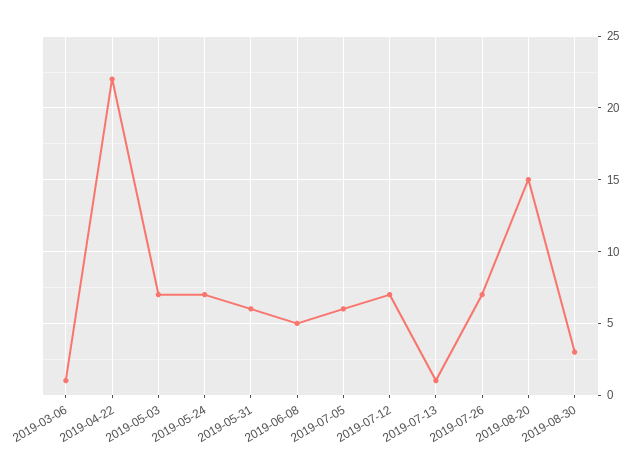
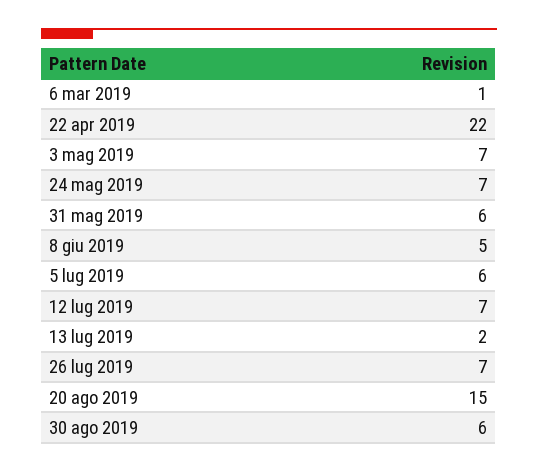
  {
    "2019-03-06": 1,
    "2019-04-22": 22,
    "2019-05-03": 7,
    "2019-05-24": 7,
    "2019-05-31": 6,
    "2019-06-08": 5,
    "2019-07-05": 6,
    "2019-07-12": 7,
-   "2019-07-13": 1,
+   "2019-07-13": 2,
    "2019-07-26": 7,
    "2019-08-20": 15,
-   "2019-08-30": 3
+   "2019-08-30": 6
  }

